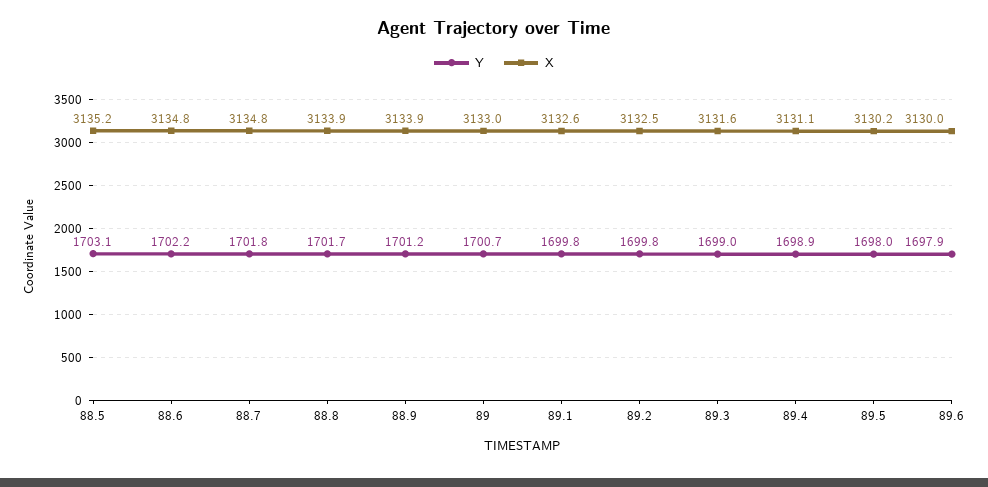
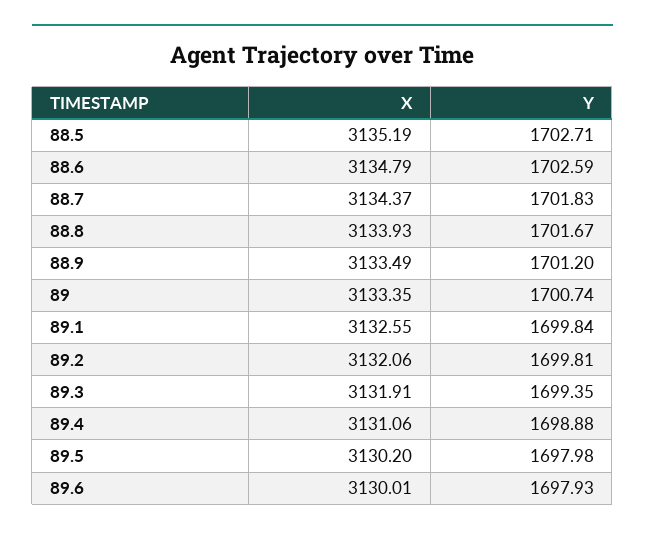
  {
    "Y": {
-     "88.5": 1703.1,
+     "88.5": 1702.71,
-     "88.6": 1702.2,
+     "88.6": 1702.59,
      "88.7": 1701.83,
      "88.8": 1701.67,
      "88.9": 1701.2,
      "89": 1700.74,
      "89.1": 1699.84,
      "89.2": 1699.81,
-     "89.3": 1699,
+     "89.3": 1699.35,
      "89.4": 1698.88,
      "89.5": 1697.98,
      "89.6": 1697.93
    },
    "X": {
      "88.5": 3135.19,
      "88.6": 3134.79,
-     "88.7": 3134.8,
+     "88.7": 3134.37,
      "88.8": 3133.93,
-     "88.9": 3133.9,
+     "88.9": 3133.49,
-     "89": 3133,
+     "89": 3133.35,
      "89.1": 3132.55,
-     "89.2": 3132.5,
+     "89.2": 3132.06,
-     "89.3": 3131.6,
+     "89.3": 3131.91,
      "89.4": 3131.06,
      "89.5": 3130.2,
      "89.6": 3130.01
    }
  }

